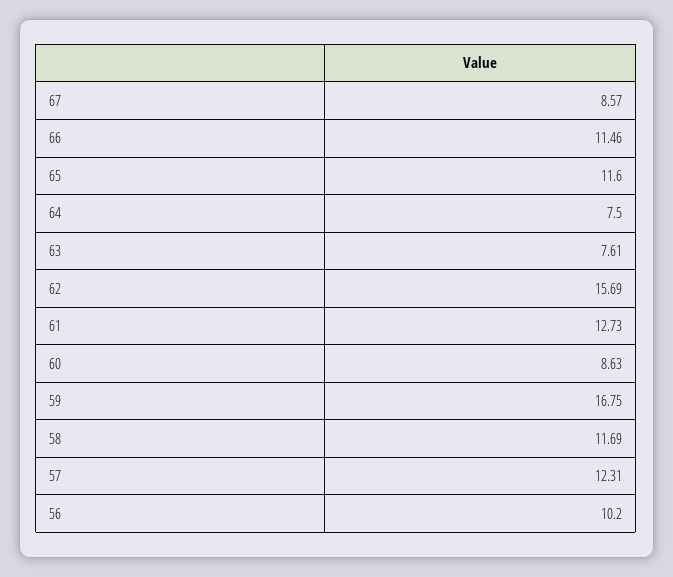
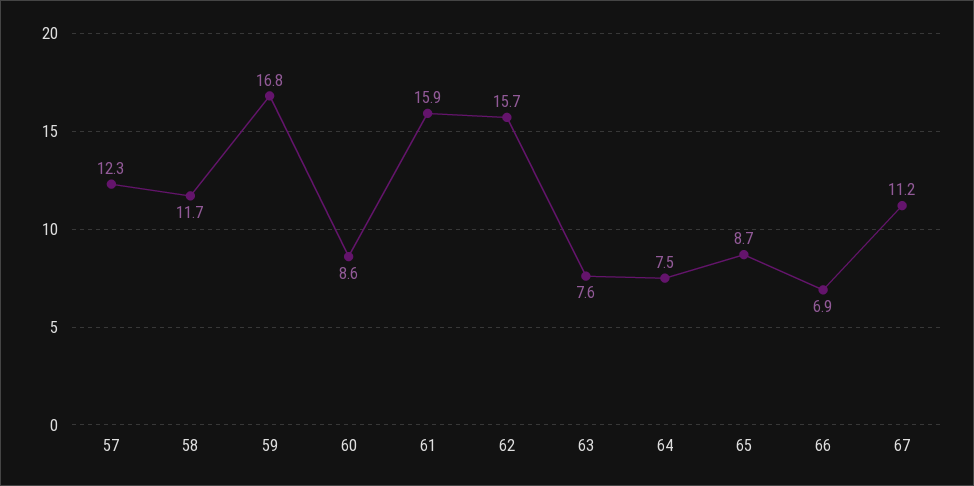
  {
-   "67": 8.57,
+   "67": 11.2,
-   "66": 11.46,
+   "66": 6.9,
-   "65": 11.6,
+   "65": 8.7,
    "64": 7.5,
    "63": 7.61,
    "62": 15.69,
-   "61": 12.73,
+   "61": 15.9,
    "60": 8.63,
    "59": 16.75,
    "58": 11.69,
-   "57": 12.31,
+   "57": 12.31
-   "56": 10.2
  }

